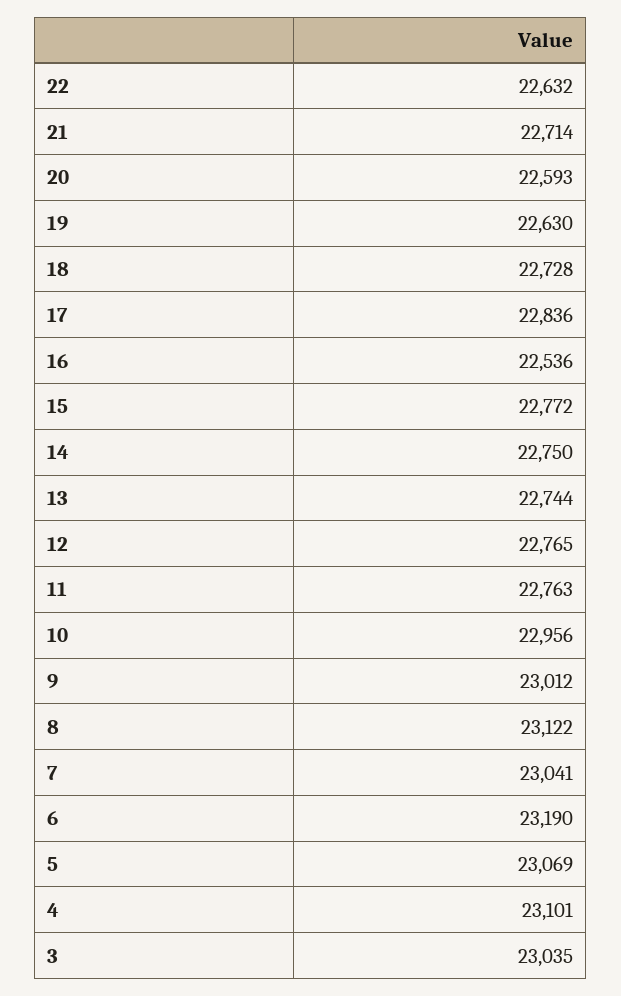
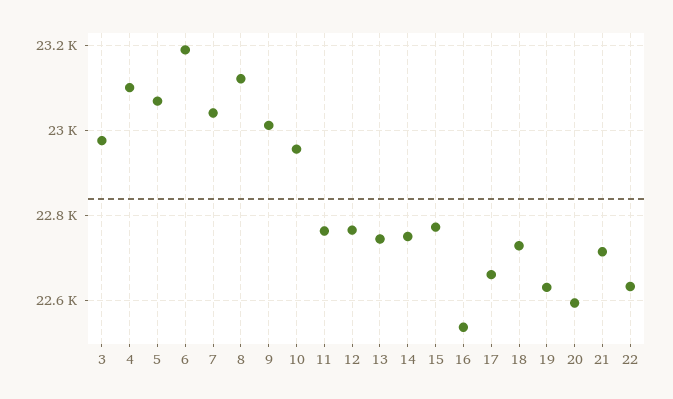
  {
    "22": 22632,
    "21": 22714,
    "20": 22593,
    "19": 22630,
    "18": 22728,
-   "17": 22836,
+   "17": 22660,
    "16": 22536,
    "15": 22772,
    "14": 22750,
    "13": 22744,
    "12": 22765,
    "11": 22763,
    "10": 22956,
    "9": 23012,
    "8": 23122,
    "7": 23041,
    "6": 23190,
    "5": 23069,
    "4": 23101,
-   "3": 23035
+   "3": 22980
  }

